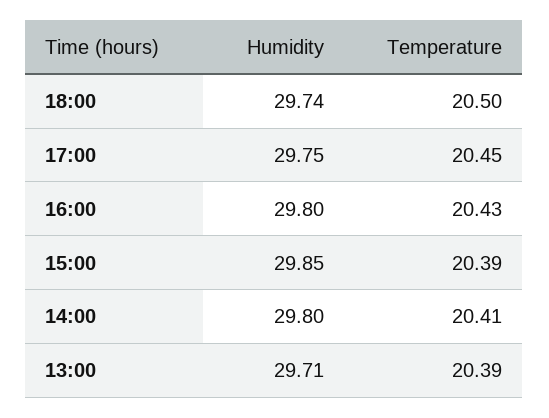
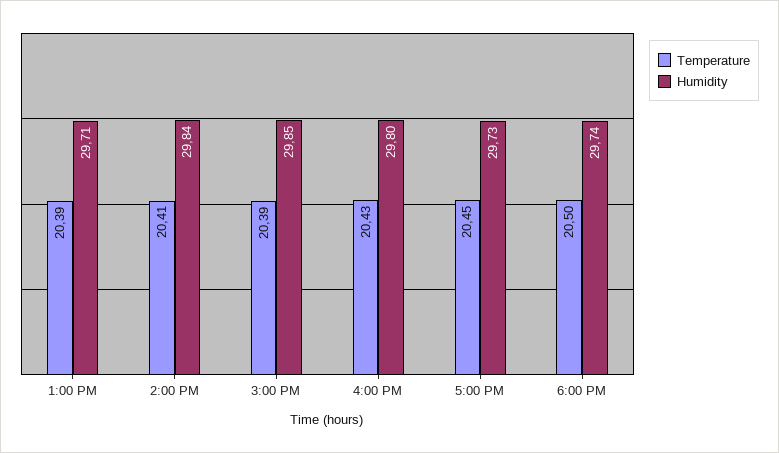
  {
    "Humidity": {
      "18:00": 29.74,
-     "17:00": 29.75,
+     "17:00": 29.73,
      "16:00": 29.8,
      "15:00": 29.85,
-     "14:00": 29.8,
+     "14:00": 29.84,
      "13:00": 29.71
    },
    "Temperature": {
      "18:00": 20.5,
      "17:00": 20.45,
      "16:00": 20.43,
      "15:00": 20.39,
      "14:00": 20.41,
      "13:00": 20.39
    }
  }

